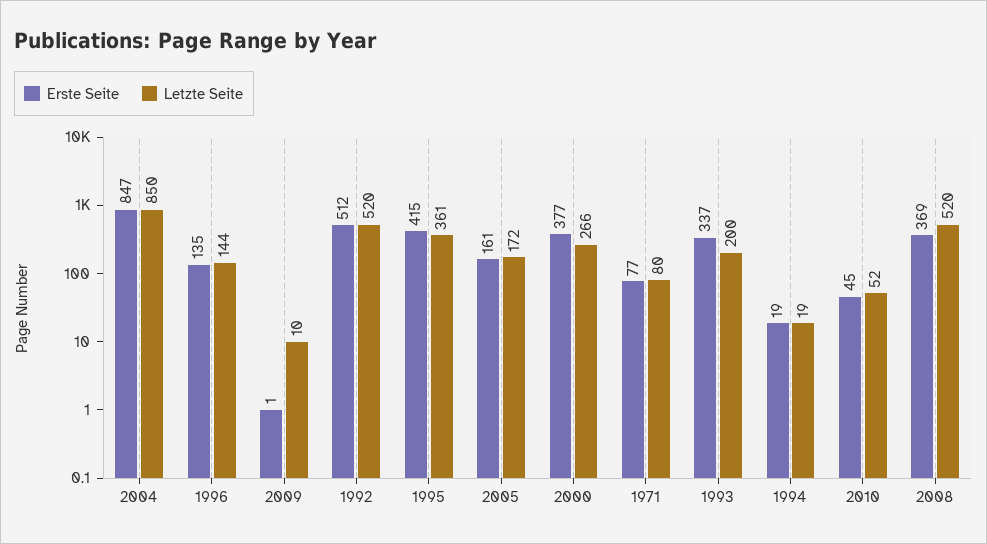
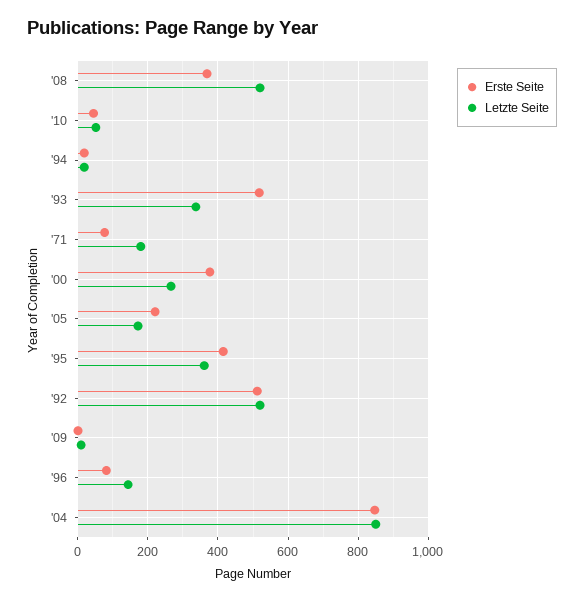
  {
    "Erste Seite": {
      "2004": 847,
-     "1996": 135,
+     "1996": 80,
      "2009": 1,
      "1992": 512,
      "1995": 415,
-     "2005": 161,
+     "2005": 220,
      "2000": 377,
      "1971": 77,
-     "1993": 337,
+     "1993": 520,
      "1994": 19,
      "2010": 45,
      "2008": 369
    },
    "Letzte Seite": {
      "2004": 850,
      "1996": 144,
      "2009": 10,
      "1992": 520,
      "1995": 361,
      "2005": 172,
      "2000": 266,
-     "1971": 80,
+     "1971": 180,
-     "1993": 200,
+     "1993": 340,
      "1994": 19,
      "2010": 52,
      "2008": 520
    }
  }

